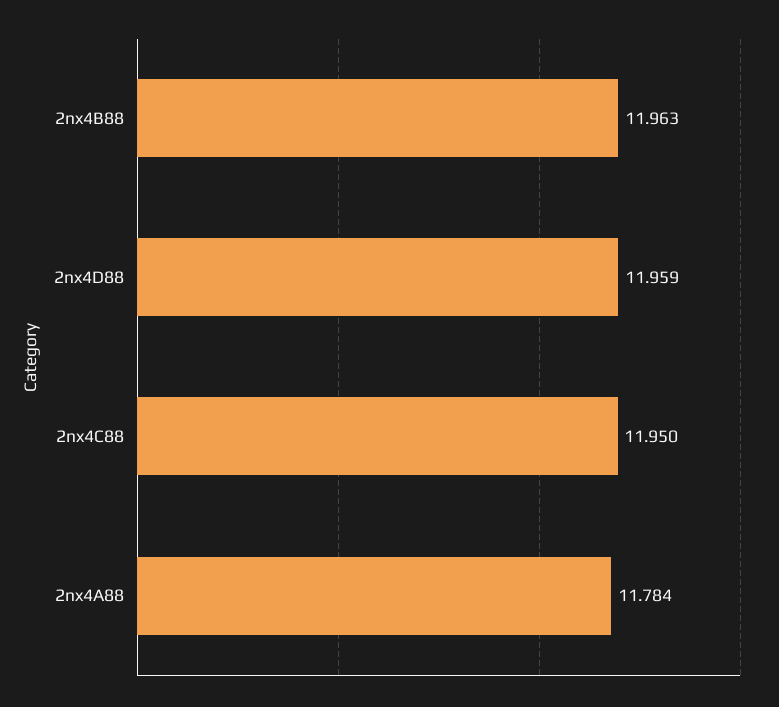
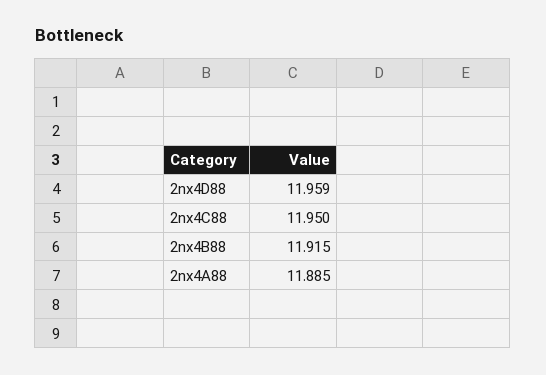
  {
-   "2nx4B88": 11.963,
+   "2nx4B88": 11.915,
    "2nx4D88": 11.959,
    "2nx4C88": 11.95,
-   "2nx4A88": 11.784
+   "2nx4A88": 11.885
  }

